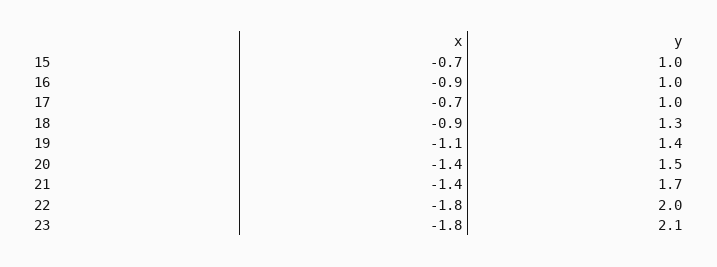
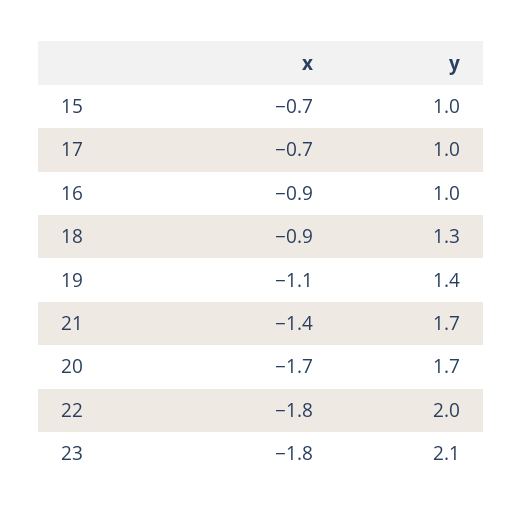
  {
    "x": {
      "15": -0.7,
      "16": -0.9,
      "17": -0.7,
      "18": -0.9,
      "19": -1.1,
-     "20": -1.4,
+     "20": -1.7,
      "21": -1.4,
      "22": -1.8,
      "23": -1.8
    },
    "y": {
      "15": 1,
      "16": 1,
      "17": 1,
      "18": 1.3,
      "19": 1.4,
-     "20": 1.5,
+     "20": 1.7,
      "21": 1.7,
      "22": 2,
      "23": 2.1
    }
  }

